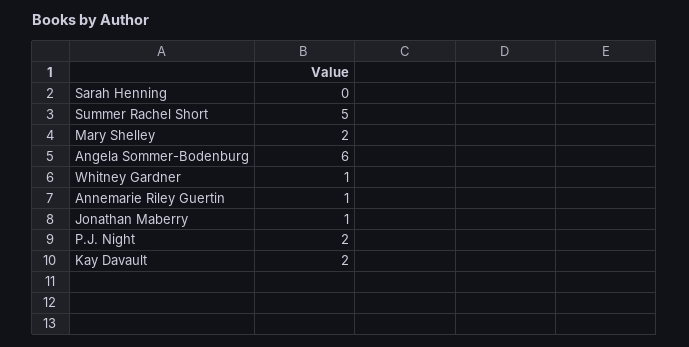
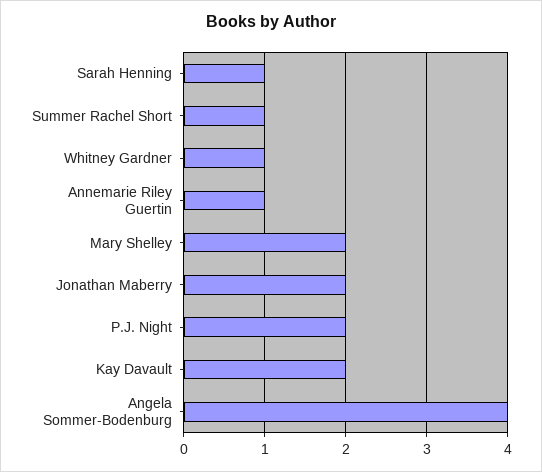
  {
-   "Sarah Henning": 0,
+   "Sarah Henning": 1,
-   "Summer Rachel Short": 5,
+   "Summer Rachel Short": 1,
    "Mary Shelley": 2,
-   "Angela Sommer-Bodenburg": 6,
+   "Angela Sommer-Bodenburg": 4,
    "Whitney Gardner": 1,
    "Annemarie Riley Guertin": 1,
-   "Jonathan Maberry": 1,
+   "Jonathan Maberry": 2,
    "P.J. Night": 2,
    "Kay Davault": 2
  }

